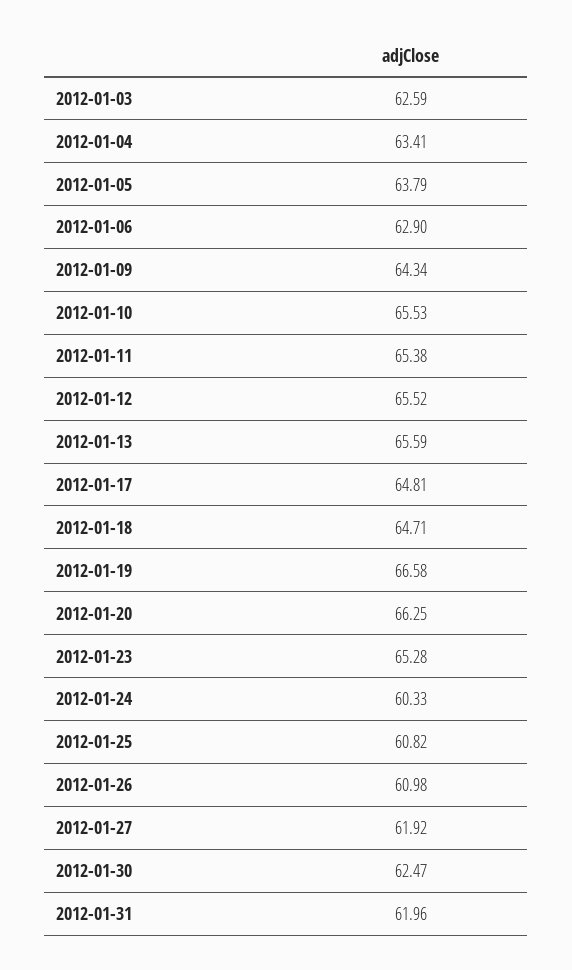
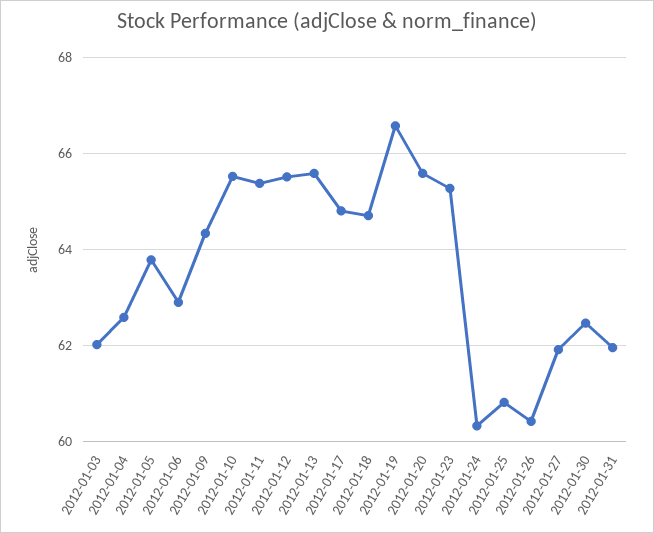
  {
-   "2012-01-03": 62.59,
+   "2012-01-03": 62,
-   "2012-01-04": 63.41,
+   "2012-01-04": 62.6,
    "2012-01-05": 63.79,
    "2012-01-06": 62.9,
    "2012-01-09": 64.34,
    "2012-01-10": 65.53,
    "2012-01-11": 65.38,
    "2012-01-12": 65.52,
    "2012-01-13": 65.59,
    "2012-01-17": 64.81,
    "2012-01-18": 64.71,
    "2012-01-19": 66.58,
-   "2012-01-20": 66.25,
+   "2012-01-20": 65.6,
    "2012-01-23": 65.28,
    "2012-01-24": 60.33,
    "2012-01-25": 60.82,
-   "2012-01-26": 60.98,
+   "2012-01-26": 60.4,
    "2012-01-27": 61.92,
    "2012-01-30": 62.47,
    "2012-01-31": 61.96
  }

